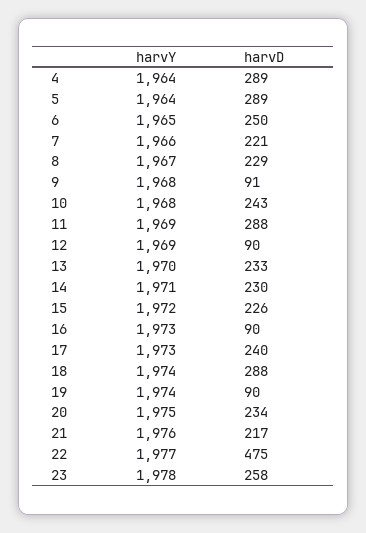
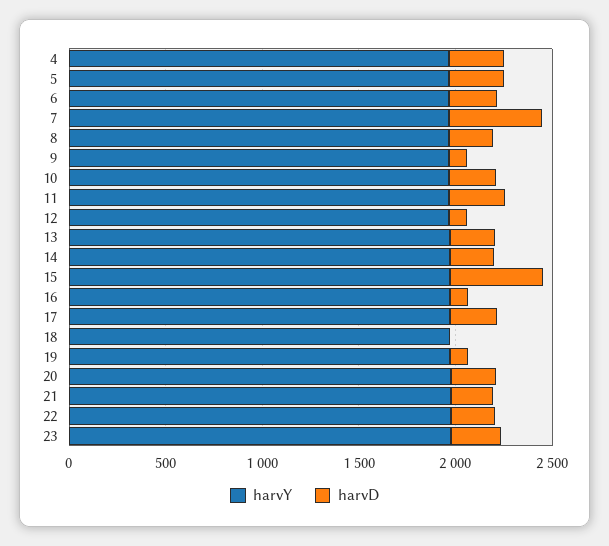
  {
    "harvY": {
      "4": 1964,
      "5": 1964,
      "6": 1965,
      "7": 1966,
      "8": 1967,
      "9": 1968,
      "10": 1968,
      "11": 1969,
      "12": 1969,
      "13": 1970,
      "14": 1971,
      "15": 1972,
      "16": 1973,
      "17": 1973,
      "18": 1974,
      "19": 1974,
      "20": 1975,
      "21": 1976,
      "22": 1977,
      "23": 1978
    },
    "harvD": {
      "4": 289,
      "5": 289,
      "6": 250,
-     "7": 221,
+     "7": 500,
      "8": 229,
      "9": 91,
      "10": 243,
      "11": 288,
      "12": 90,
      "13": 233,
      "14": 230,
-     "15": 226,
+     "15": 500,
      "16": 90,
      "17": 240,
-     "18": 288,
+     "18": 0,
      "19": 90,
      "20": 234,
      "21": 217,
-     "22": 475,
+     "22": 200,
      "23": 258
    }
  }

